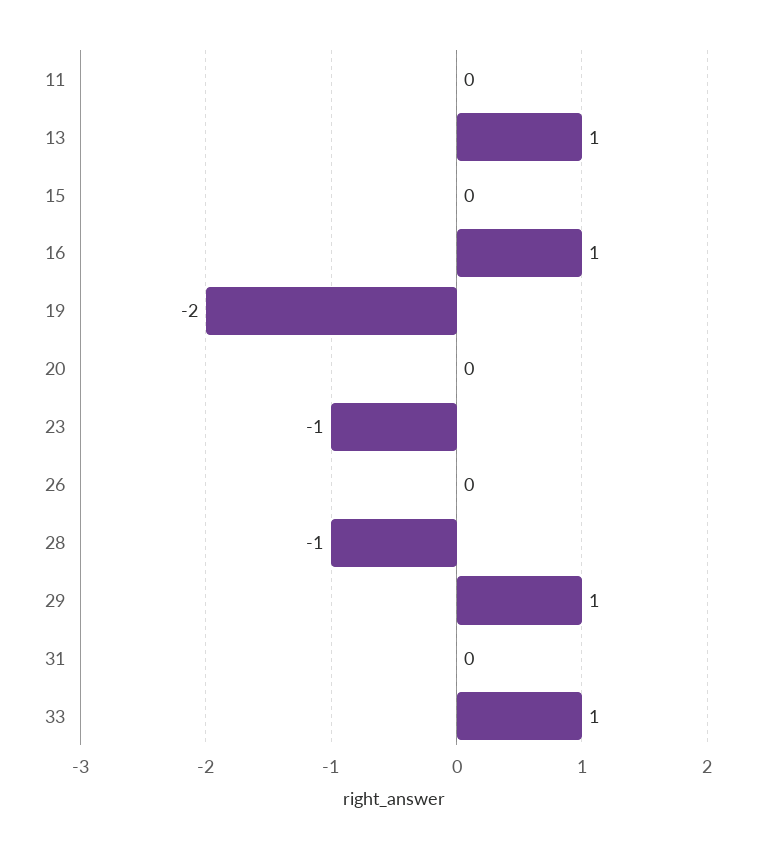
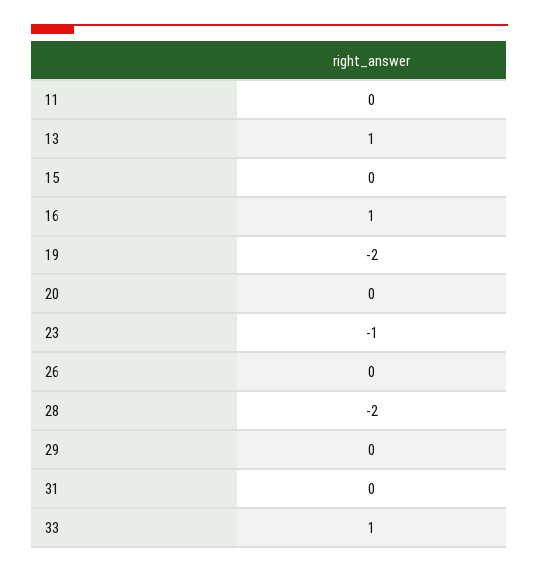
  {
    "11": 0,
    "13": 1,
    "15": 0,
    "16": 1,
    "19": -2,
    "20": 0,
    "23": -1,
    "26": 0,
-   "28": -1,
+   "28": -2,
-   "29": 1,
+   "29": 0,
    "31": 0,
    "33": 1
  }

